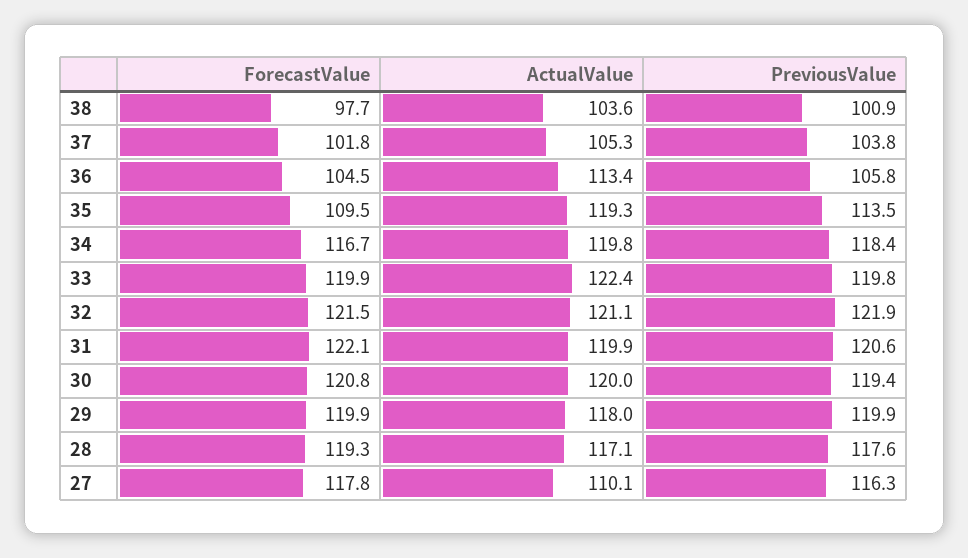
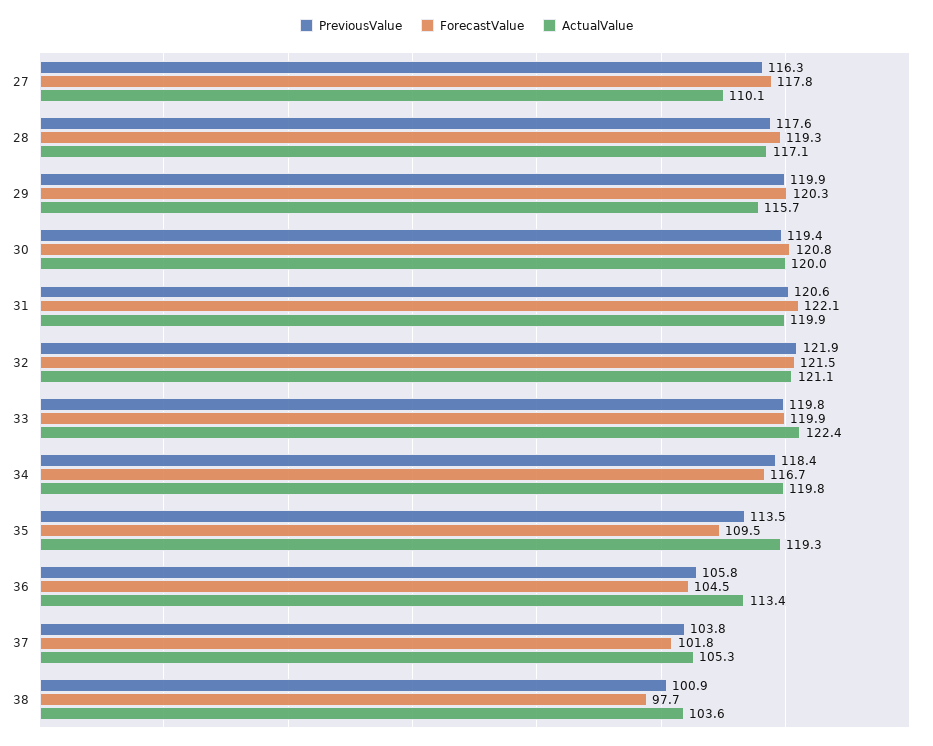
  {
    "ForecastValue": {
      "38": 97.7,
      "37": 101.8,
      "36": 104.5,
      "35": 109.5,
      "34": 116.7,
      "33": 119.9,
      "32": 121.5,
      "31": 122.1,
      "30": 120.8,
-     "29": 119.9,
+     "29": 120.3,
      "28": 119.3,
      "27": 117.8
    },
    "ActualValue": {
      "38": 103.6,
      "37": 105.3,
      "36": 113.4,
      "35": 119.3,
      "34": 119.8,
      "33": 122.4,
      "32": 121.1,
      "31": 119.9,
      "30": 120,
-     "29": 118,
+     "29": 115.7,
      "28": 117.1,
      "27": 110.1
    },
    "PreviousValue": {
      "38": 100.9,
      "37": 103.8,
      "36": 105.8,
      "35": 113.5,
      "34": 118.4,
      "33": 119.8,
      "32": 121.9,
      "31": 120.6,
      "30": 119.4,
      "29": 119.9,
      "28": 117.6,
      "27": 116.3
    }
  }

